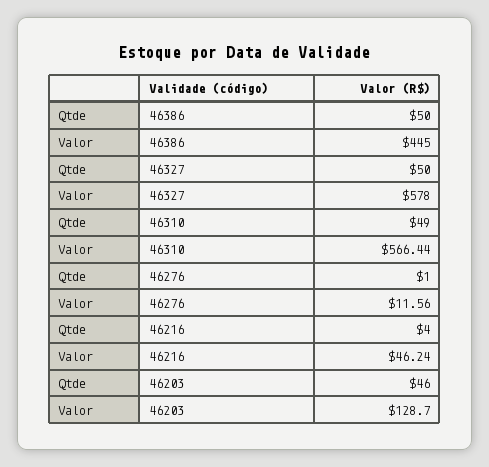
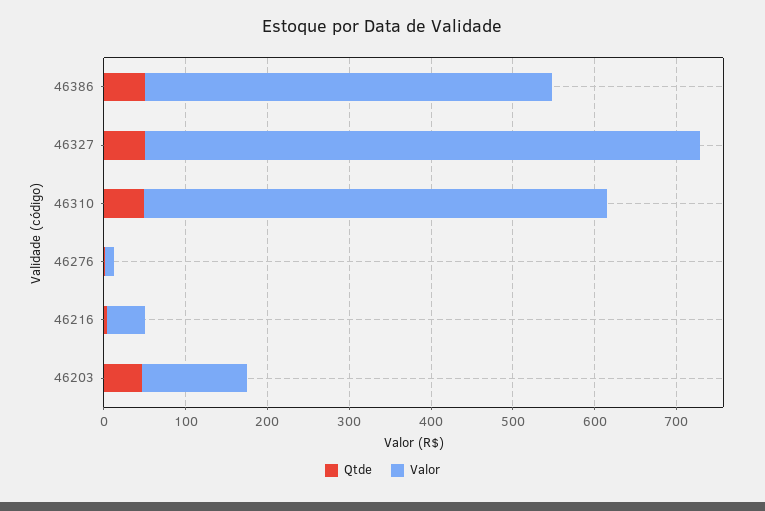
  {
    "Qtde": {
      "46386": 50,
      "46327": 50,
      "46310": 49,
      "46276": 1,
      "46216": 4,
      "46203": 46
    },
    "Valor": {
-     "46386": 445,
+     "46386": 500,
-     "46327": 578,
+     "46327": 680,
      "46310": 566.44,
      "46276": 11.56,
      "46216": 46.24,
      "46203": 128.7
    }
  }

